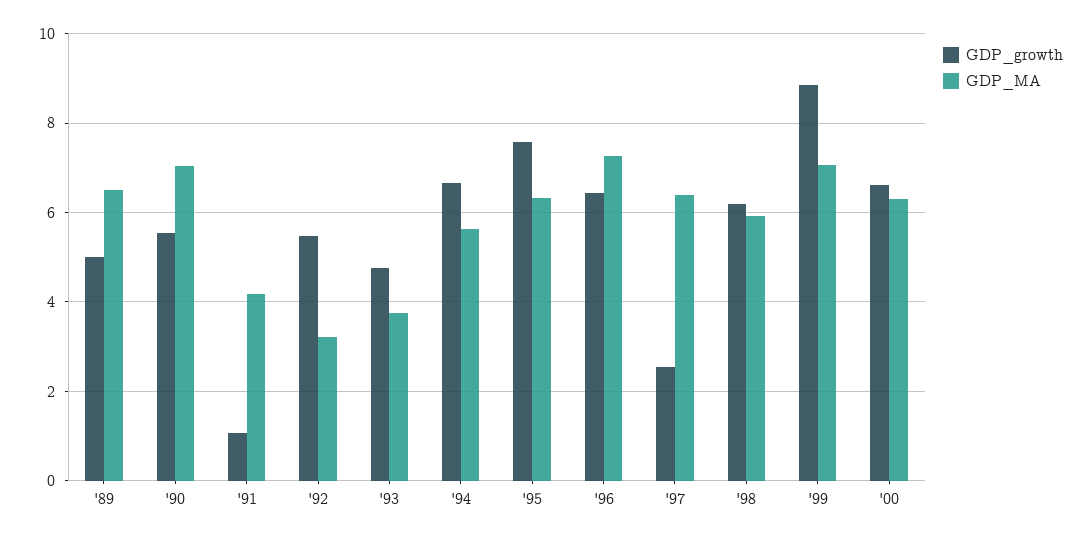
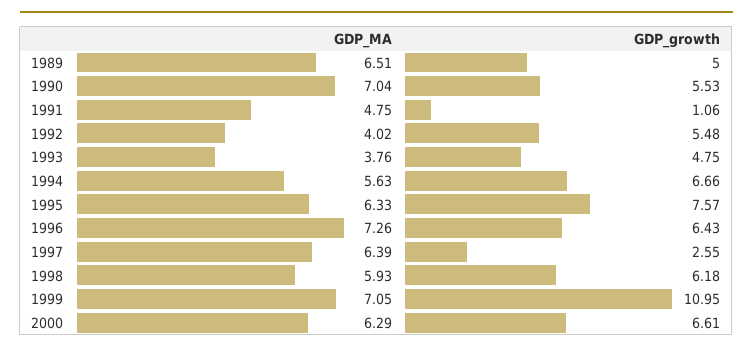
  {
    "GDP_growth": {
      "'89": 5,
      "'90": 5.53,
      "'91": 1.06,
      "'92": 5.48,
      "'93": 4.75,
      "'94": 6.66,
      "'95": 7.57,
      "'96": 6.43,
      "'97": 2.55,
      "'98": 6.18,
-     "'99": 8.8,
+     "'99": 10.95,
      "'00": 6.61
    },
    "GDP_MA": {
      "'89": 6.51,
      "'90": 7.04,
-     "'91": 4.2,
+     "'91": 4.75,
-     "'92": 3.2,
+     "'92": 4.02,
      "'93": 3.76,
      "'94": 5.63,
      "'95": 6.33,
      "'96": 7.26,
      "'97": 6.39,
      "'98": 5.93,
      "'99": 7.05,
      "'00": 6.29
    }
  }

